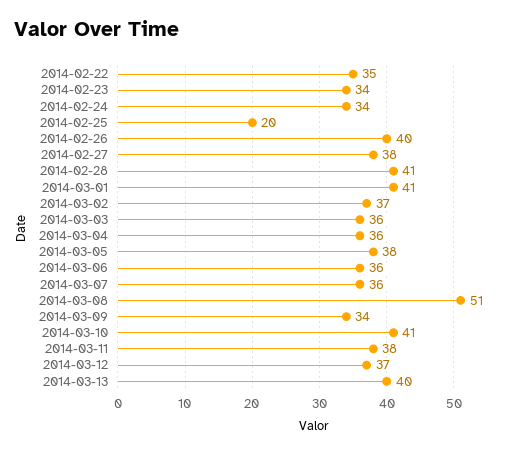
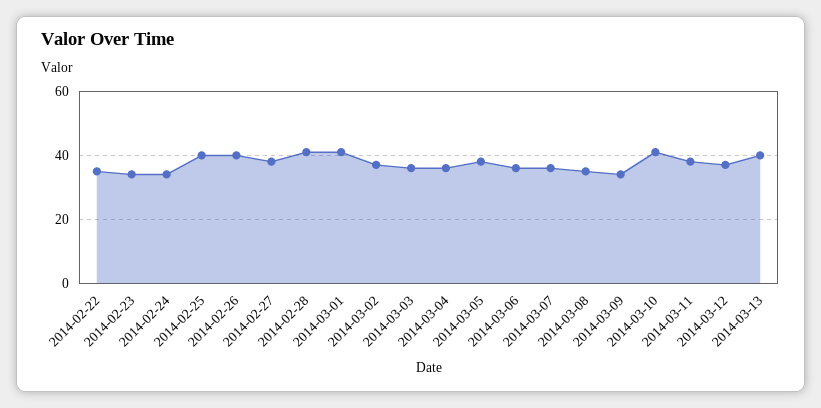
  {
    "2014-02-22": 35,
    "2014-02-23": 34,
    "2014-02-24": 34,
-   "2014-02-25": 20,
+   "2014-02-25": 40,
    "2014-02-26": 40,
    "2014-02-27": 38,
    "2014-02-28": 41,
    "2014-03-01": 41,
    "2014-03-02": 37,
    "2014-03-03": 36,
    "2014-03-04": 36,
    "2014-03-05": 38,
    "2014-03-06": 36,
    "2014-03-07": 36,
-   "2014-03-08": 51,
+   "2014-03-08": 35,
    "2014-03-09": 34,
    "2014-03-10": 41,
    "2014-03-11": 38,
    "2014-03-12": 37,
    "2014-03-13": 40
  }

